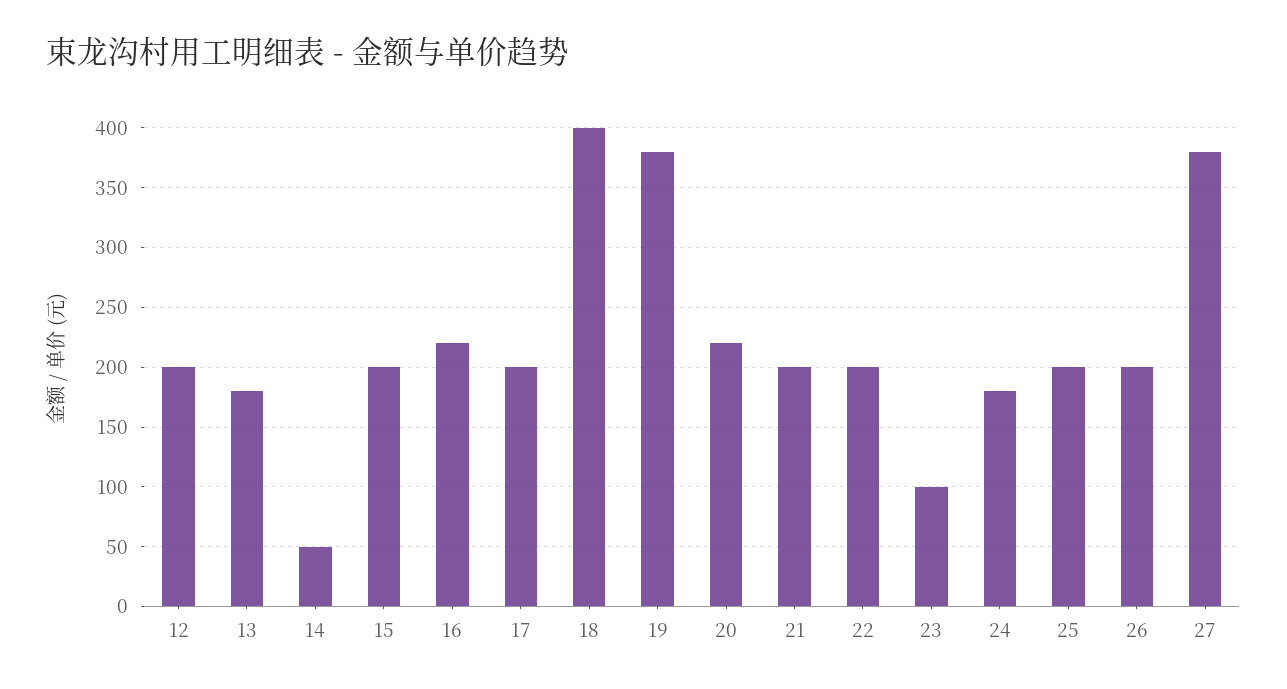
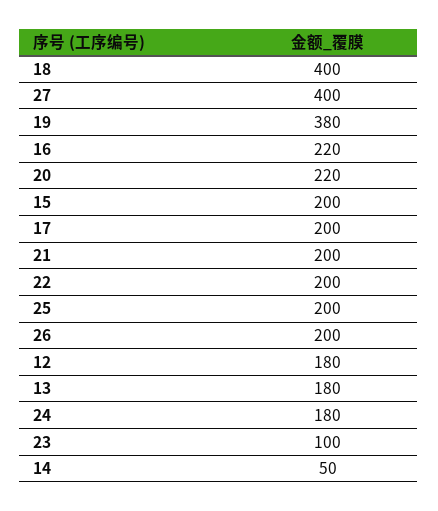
  {
-   "12": 200,
+   "12": 180,
    "13": 180,
    "14": 50,
    "15": 200,
    "16": 220,
    "17": 200,
    "18": 400,
    "19": 380,
    "20": 220,
    "21": 200,
    "22": 200,
    "23": 100,
    "24": 180,
    "25": 200,
    "26": 200,
-   "27": 380
+   "27": 400
  }

